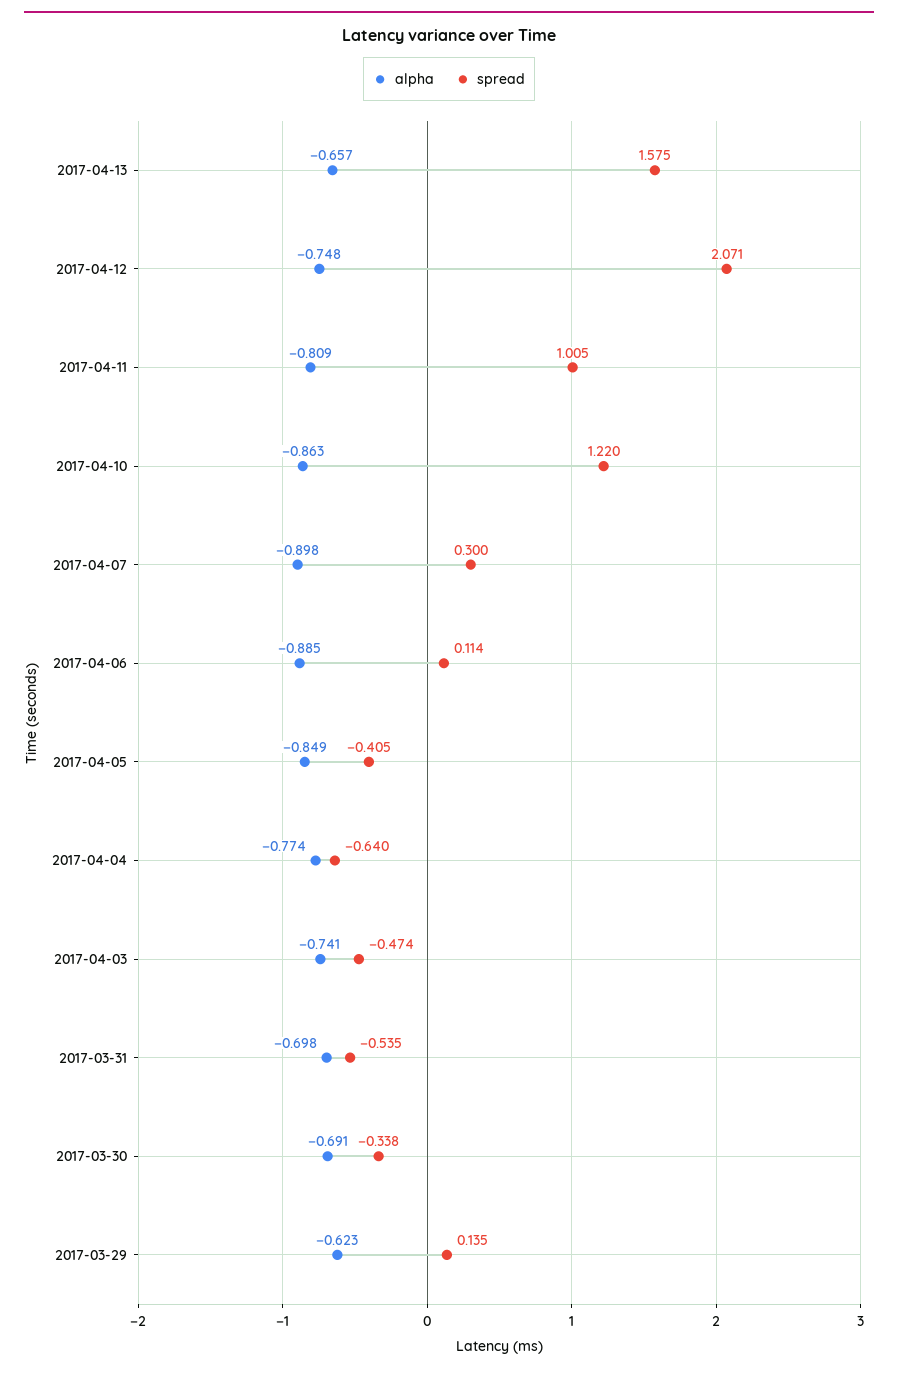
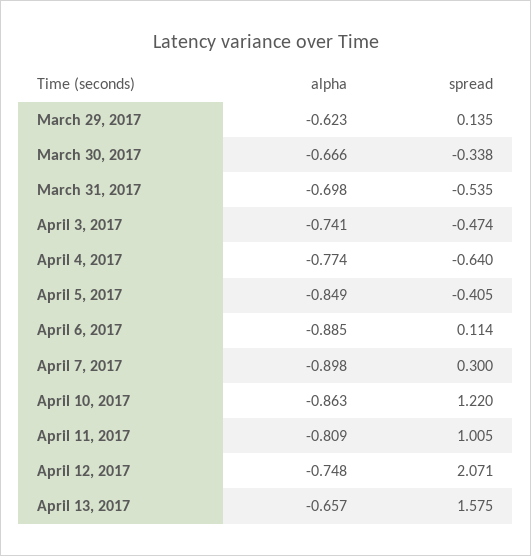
  {
    "alpha": {
      "2017-04-13": -0.657,
      "2017-04-12": -0.748,
      "2017-04-11": -0.809,
      "2017-04-10": -0.863,
      "2017-04-07": -0.898,
      "2017-04-06": -0.885,
      "2017-04-05": -0.849,
      "2017-04-04": -0.774,
      "2017-04-03": -0.741,
      "2017-03-31": -0.698,
-     "2017-03-30": -0.691,
+     "2017-03-30": -0.666,
      "2017-03-29": -0.623
    },
    "spread": {
      "2017-04-13": 1.575,
      "2017-04-12": 2.071,
      "2017-04-11": 1.005,
      "2017-04-10": 1.22,
      "2017-04-07": 0.3,
      "2017-04-06": 0.114,
      "2017-04-05": -0.405,
      "2017-04-04": -0.64,
      "2017-04-03": -0.474,
      "2017-03-31": -0.535,
      "2017-03-30": -0.338,
      "2017-03-29": 0.135
    }
  }

